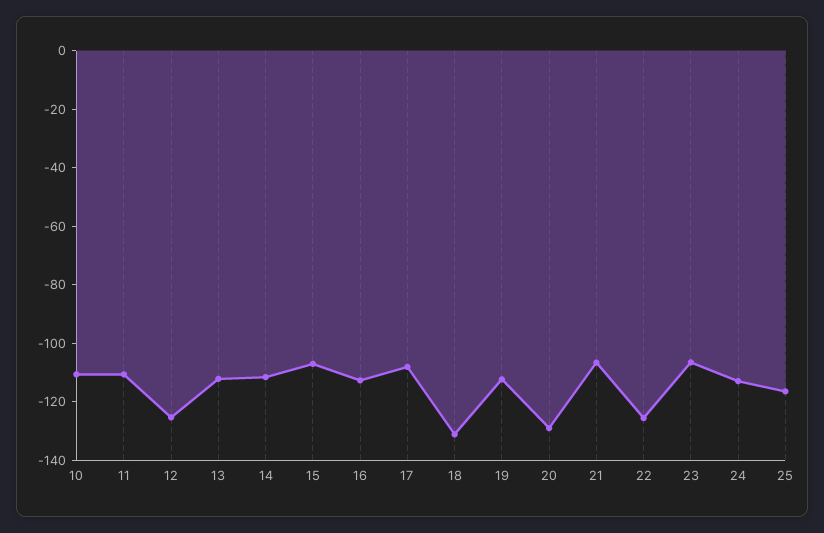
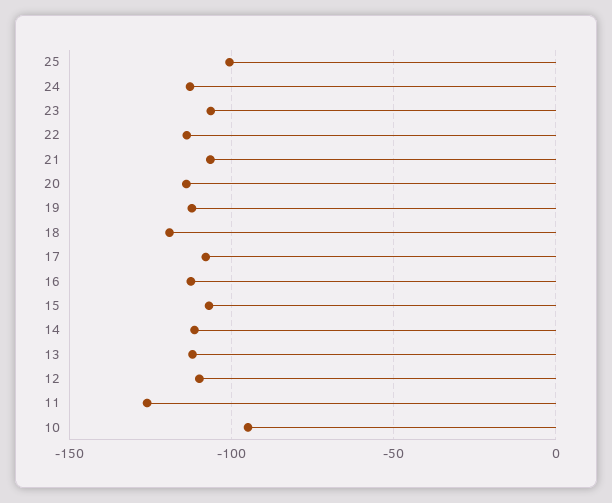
  {
-   "10": -110,
+   "10": -95,
-   "11": -110,
+   "11": -125,
-   "12": -125,
+   "12": -110,
    "13": -110,
    "14": -110,
    "15": -105,
    "16": -115,
    "17": -110,
-   "18": -130,
+   "18": -120,
    "19": -110,
-   "20": -130,
+   "20": -115,
    "21": -105,
-   "22": -125,
+   "22": -115,
    "23": -105,
    "24": -115,
-   "25": -115
+   "25": -100
  }

